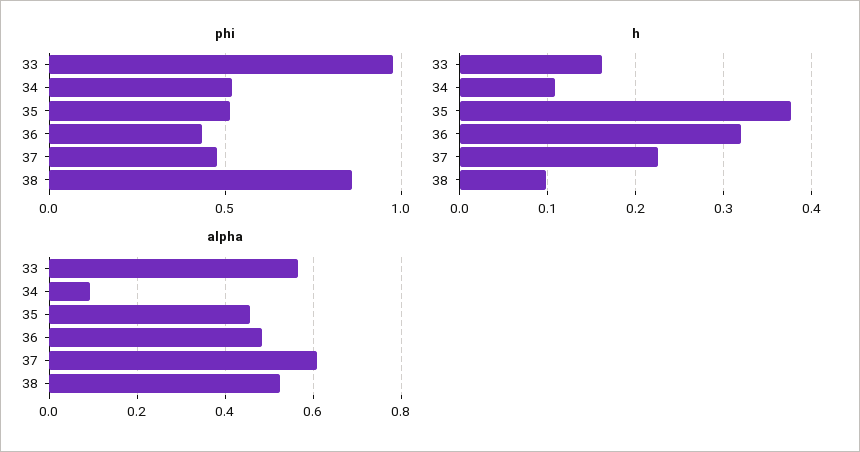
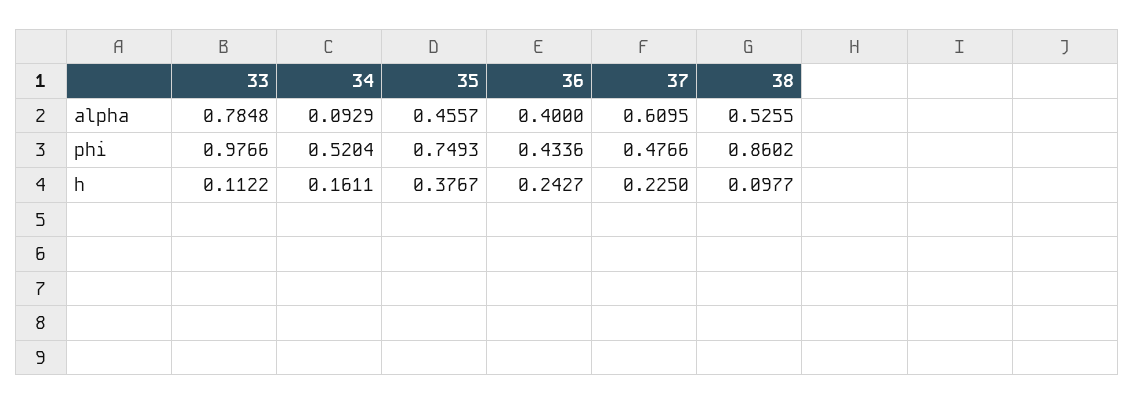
  {
    "phi": {
      "33": 0.9766,
      "34": 0.5204,
-     "35": 0.5,
+     "35": 0.7493,
      "36": 0.4336,
      "37": 0.4766,
      "38": 0.8602
    },
    "h": {
-     "33": 0.16,
+     "33": 0.1122,
-     "34": 0.11,
+     "34": 0.1611,
      "35": 0.3767,
-     "36": 0.32,
+     "36": 0.2427,
      "37": 0.225,
      "38": 0.0977
    },
    "alpha": {
-     "33": 0.56,
+     "33": 0.7848,
      "34": 0.0929,
      "35": 0.4557,
-     "36": 0.48,
+     "36": 0.4,
      "37": 0.6095,
      "38": 0.5255
    }
  }

